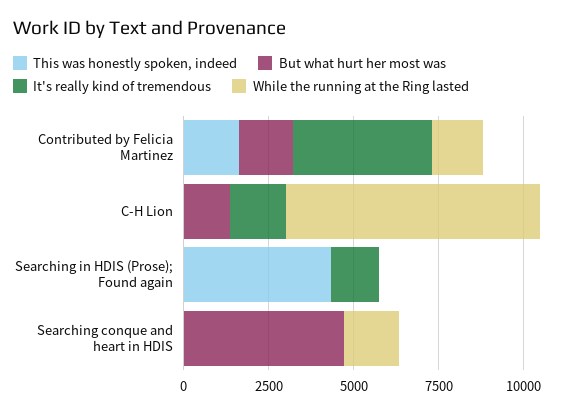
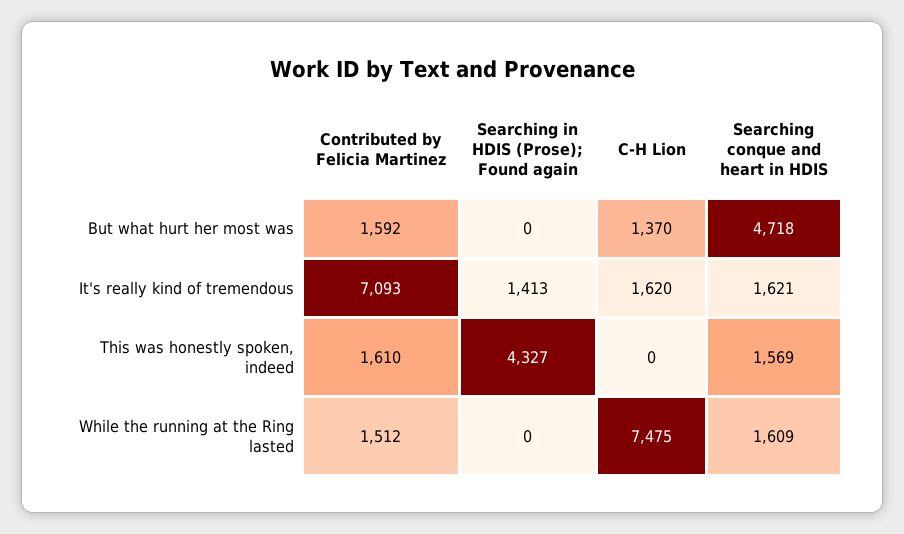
  {
    "This was honestly spoken, indeed": {
      "Contributed by Felicia Martinez": 1610,
      "C-H Lion": 0,
      "Searching in HDIS (Prose); Found again": 4327,
-     "Searching conque and heart in HDIS": 0
+     "Searching conque and heart in HDIS": 1569
    },
    "But what hurt her most was": {
      "Contributed by Felicia Martinez": 1592,
      "C-H Lion": 1370,
      "Searching in HDIS (Prose); Found again": 0,
      "Searching conque and heart in HDIS": 4718
    },
    "It's really kind of tremendous": {
-     "Contributed by Felicia Martinez": 4000,
+     "Contributed by Felicia Martinez": 7093,
      "C-H Lion": 1620,
      "Searching in HDIS (Prose); Found again": 1413,
-     "Searching conque and heart in HDIS": 0
+     "Searching conque and heart in HDIS": 1621
    },
    "While the running at the Ring lasted": {
      "Contributed by Felicia Martinez": 1512,
      "C-H Lion": 7475,
      "Searching in HDIS (Prose); Found again": 0,
      "Searching conque and heart in HDIS": 1609
    }
  }

